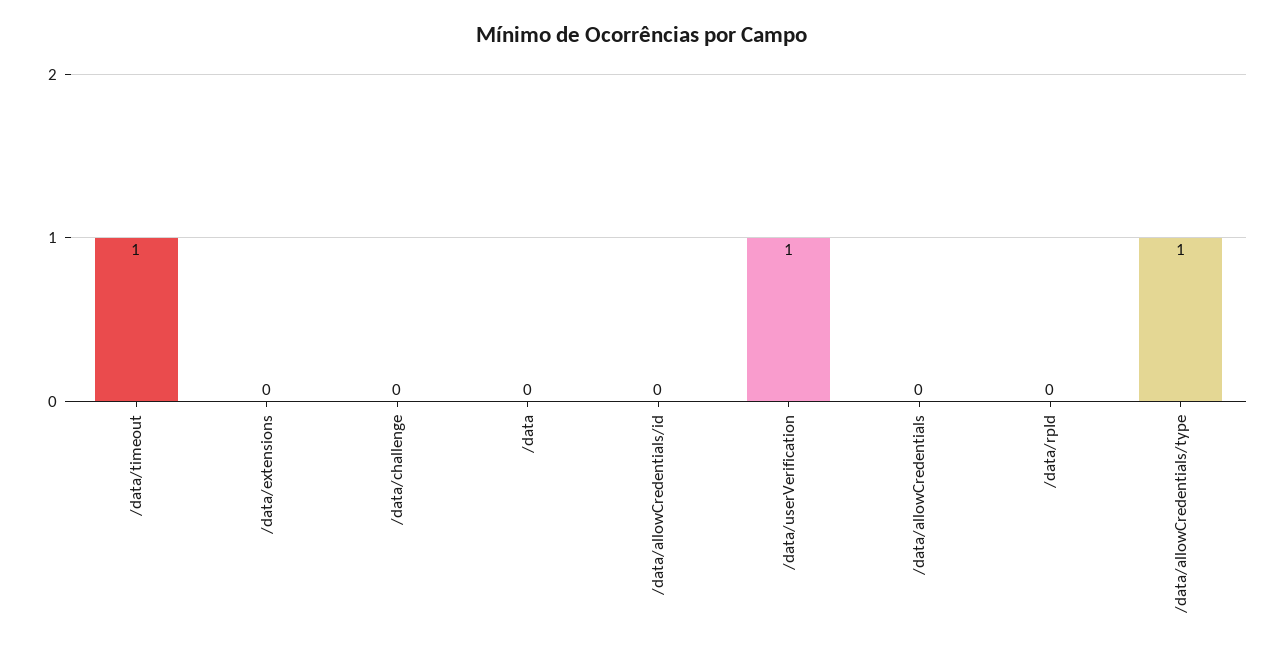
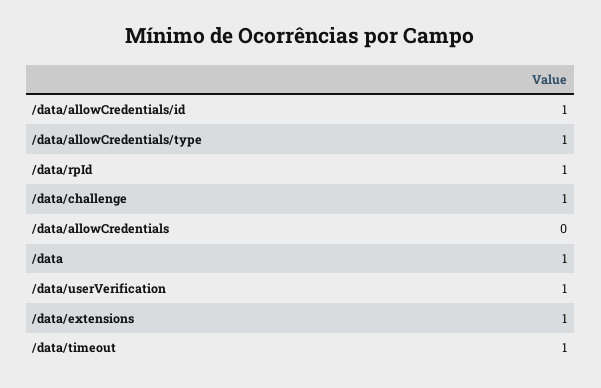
  {
    "/data/timeout": 1,
-   "/data/extensions": 0,
+   "/data/extensions": 1,
-   "/data/challenge": 0,
+   "/data/challenge": 1,
-   "/data": 0,
+   "/data": 1,
-   "/data/allowCredentials/id": 0,
+   "/data/allowCredentials/id": 1,
    "/data/userVerification": 1,
    "/data/allowCredentials": 0,
-   "/data/rpId": 0,
+   "/data/rpId": 1,
    "/data/allowCredentials/type": 1
  }

